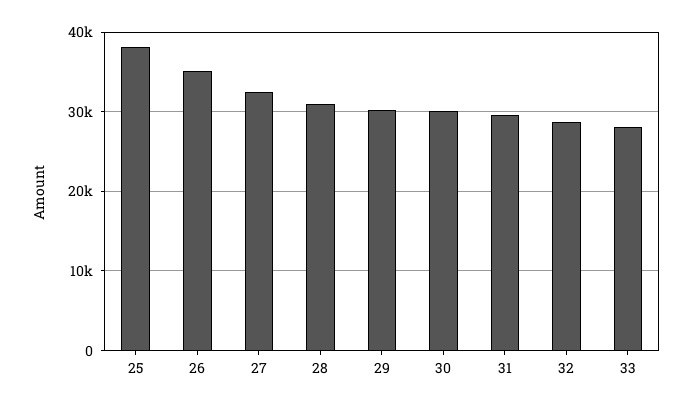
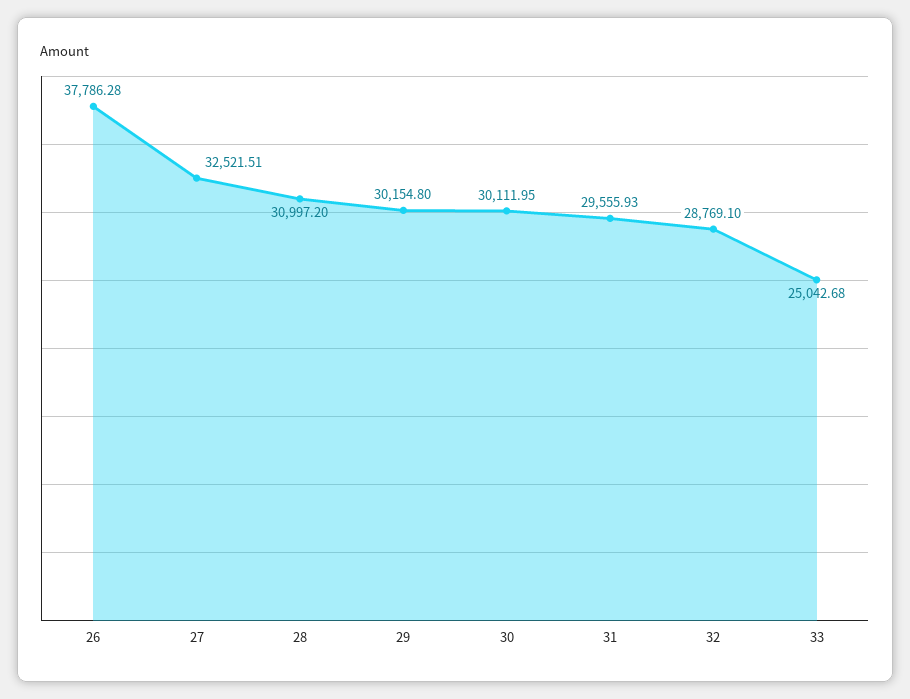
  {
-   "25": 38000,
-   "26": 35000,
+   "26": 37786.28,
    "27": 32521.51,
    "28": 30997.2,
    "29": 30154.8,
    "30": 30111.95,
    "31": 29555.93,
    "32": 28769.1,
-   "33": 28000
+   "33": 25042.68
  }

